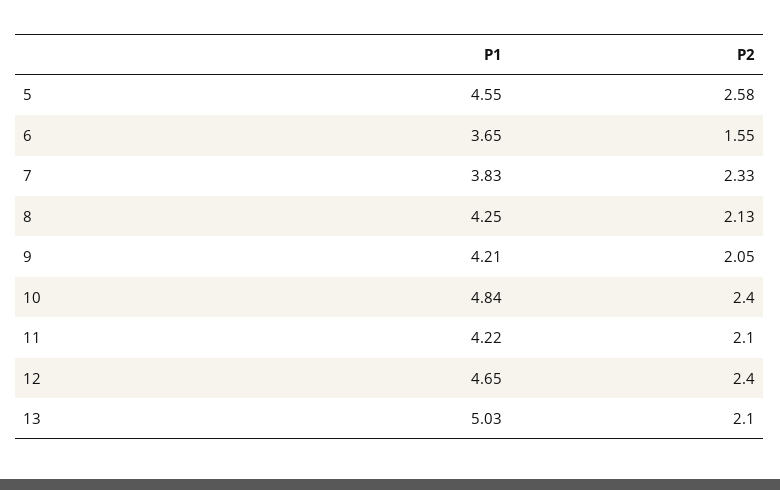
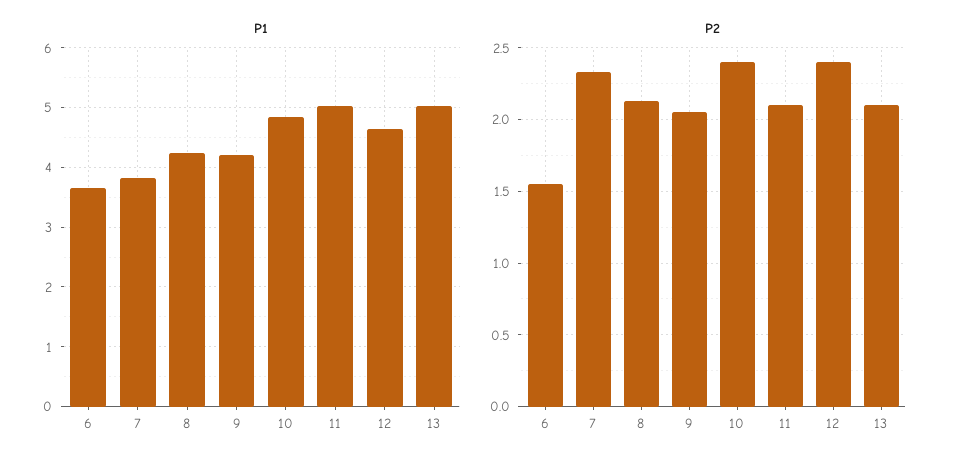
  {
    "P1": {
-     "5": 4.55,
      "6": 3.65,
      "7": 3.83,
      "8": 4.25,
      "9": 4.21,
      "10": 4.84,
-     "11": 4.22,
+     "11": 5,
      "12": 4.65,
      "13": 5.03
    },
    "P2": {
-     "5": 2.58,
      "6": 1.55,
      "7": 2.33,
      "8": 2.13,
      "9": 2.05,
      "10": 2.4,
      "11": 2.1,
      "12": 2.4,
      "13": 2.1
    }
  }

